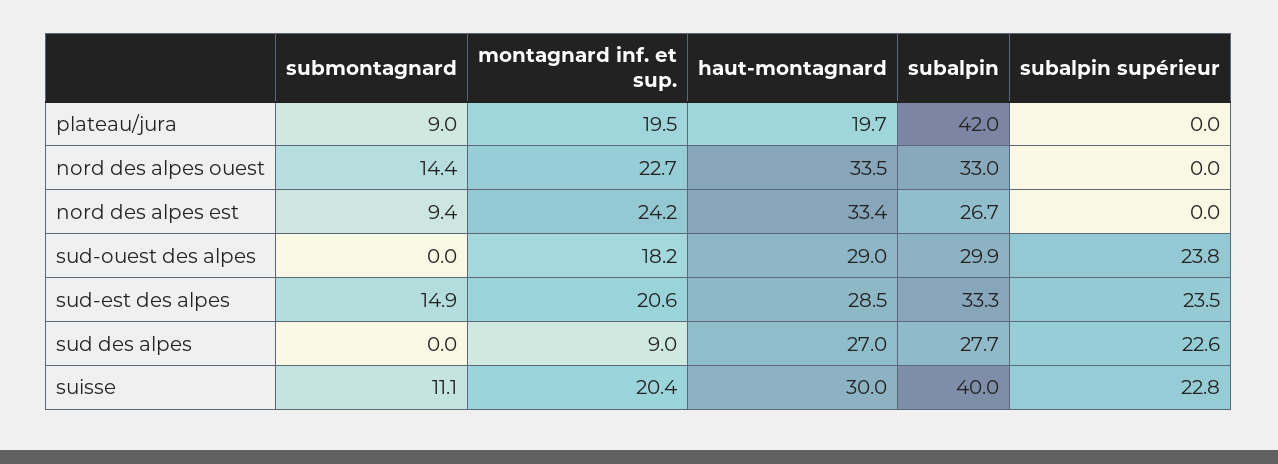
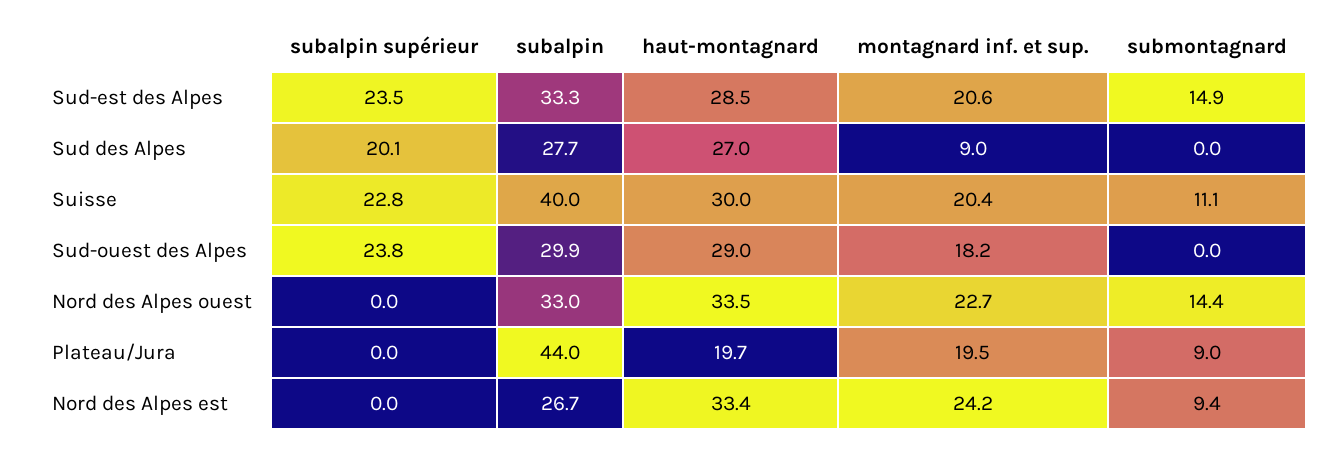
  {
    "submontagnard": {
      "plateau/jura": 9,
      "nord des alpes ouest": 14.4,
      "nord des alpes est": 9.4,
      "sud-ouest des alpes": 0,
      "sud-est des alpes": 14.9,
      "sud des alpes": 0,
      "suisse": 11.1
    },
    "montagnard inf. et sup.": {
      "plateau/jura": 19.5,
      "nord des alpes ouest": 22.7,
      "nord des alpes est": 24.2,
      "sud-ouest des alpes": 18.2,
      "sud-est des alpes": 20.6,
      "sud des alpes": 9,
      "suisse": 20.4
    },
    "haut-montagnard": {
      "plateau/jura": 19.7,
      "nord des alpes ouest": 33.5,
      "nord des alpes est": 33.4,
      "sud-ouest des alpes": 29,
      "sud-est des alpes": 28.5,
      "sud des alpes": 27,
      "suisse": 30
    },
    "subalpin": {
-     "plateau/jura": 42,
+     "plateau/jura": 44,
      "nord des alpes ouest": 33,
      "nord des alpes est": 26.7,
      "sud-ouest des alpes": 29.9,
      "sud-est des alpes": 33.3,
      "sud des alpes": 27.7,
      "suisse": 40
    },
    "subalpin supérieur": {
      "plateau/jura": 0,
      "nord des alpes ouest": 0,
      "nord des alpes est": 0,
      "sud-ouest des alpes": 23.8,
      "sud-est des alpes": 23.5,
-     "sud des alpes": 22.6,
+     "sud des alpes": 20.1,
      "suisse": 22.8
    }
  }

